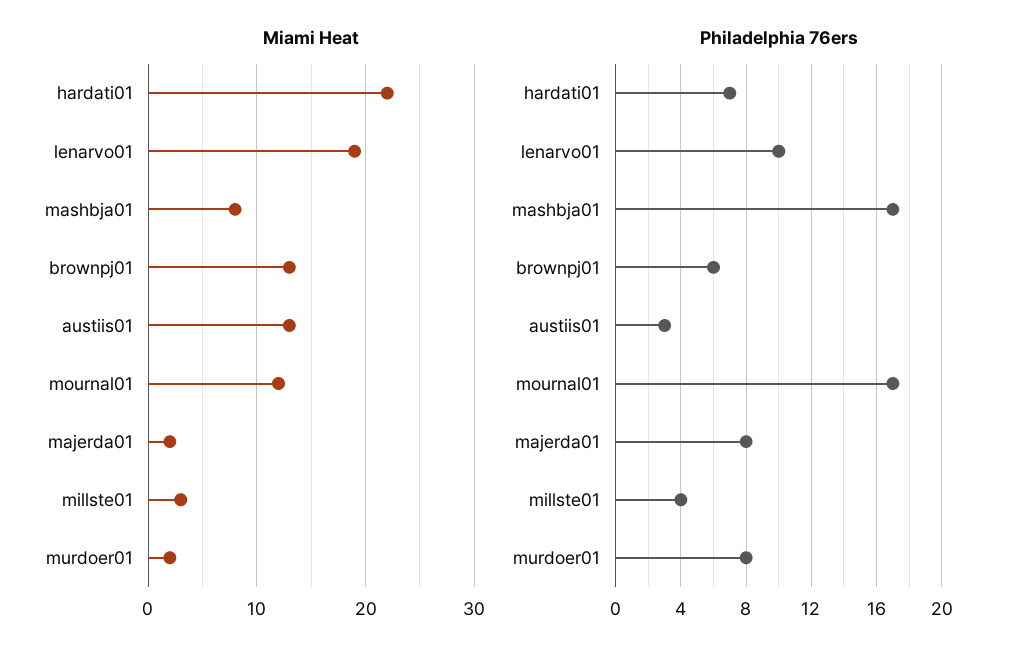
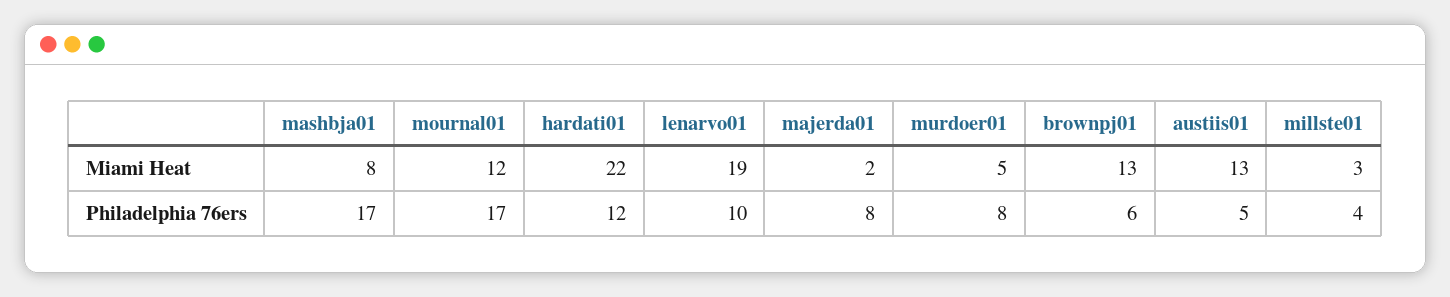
  {
    "Miami Heat": {
      "hardati01": 22,
      "lenarvo01": 19,
      "mashbja01": 8,
      "brownpj01": 13,
      "austiis01": 13,
      "mournal01": 12,
      "majerda01": 2,
      "millste01": 3,
-     "murdoer01": 2
+     "murdoer01": 5
    },
    "Philadelphia 76ers": {
-     "hardati01": 7,
+     "hardati01": 12,
      "lenarvo01": 10,
      "mashbja01": 17,
      "brownpj01": 6,
-     "austiis01": 3,
+     "austiis01": 5,
      "mournal01": 17,
      "majerda01": 8,
      "millste01": 4,
      "murdoer01": 8
    }
  }

